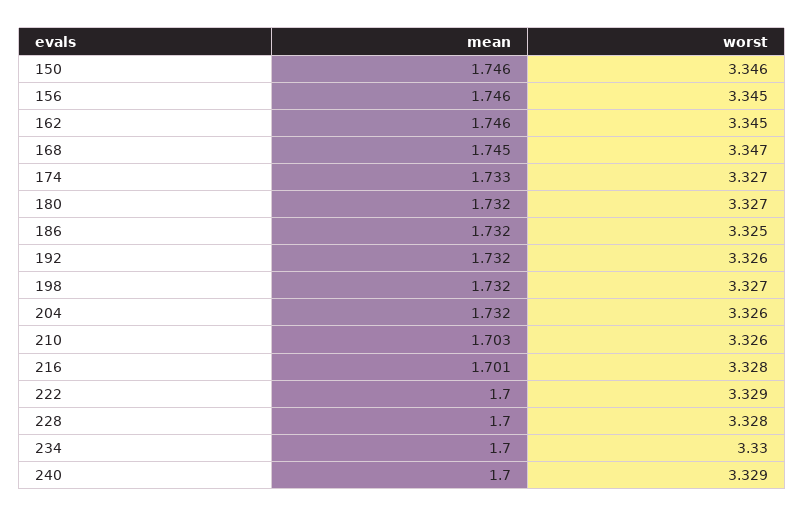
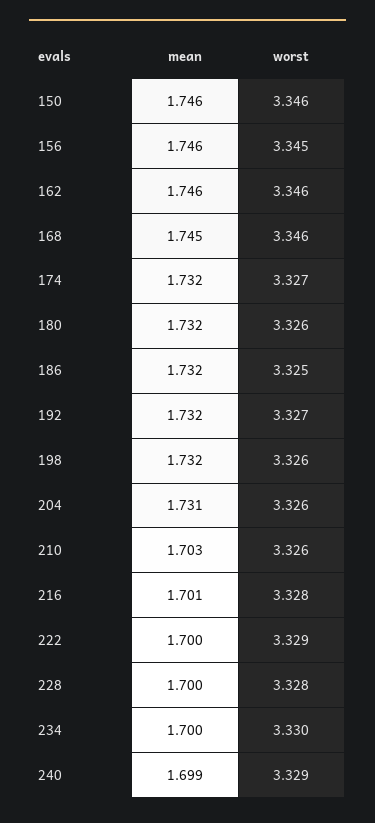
  {
    "mean": {
      "150": 1.746,
      "156": 1.746,
      "162": 1.746,
      "168": 1.745,
-     "174": 1.733,
+     "174": 1.732,
      "180": 1.732,
      "186": 1.732,
      "192": 1.732,
      "198": 1.732,
-     "204": 1.732,
+     "204": 1.731,
      "210": 1.703,
      "216": 1.701,
      "222": 1.7,
      "228": 1.7,
      "234": 1.7,
-     "240": 1.7
+     "240": 1.699
    },
    "worst": {
      "150": 3.346,
      "156": 3.345,
-     "162": 3.345,
+     "162": 3.346,
-     "168": 3.347,
+     "168": 3.346,
      "174": 3.327,
-     "180": 3.327,
+     "180": 3.326,
      "186": 3.325,
-     "192": 3.326,
+     "192": 3.327,
-     "198": 3.327,
+     "198": 3.326,
      "204": 3.326,
      "210": 3.326,
      "216": 3.328,
      "222": 3.329,
      "228": 3.328,
      "234": 3.33,
      "240": 3.329
    }
  }

